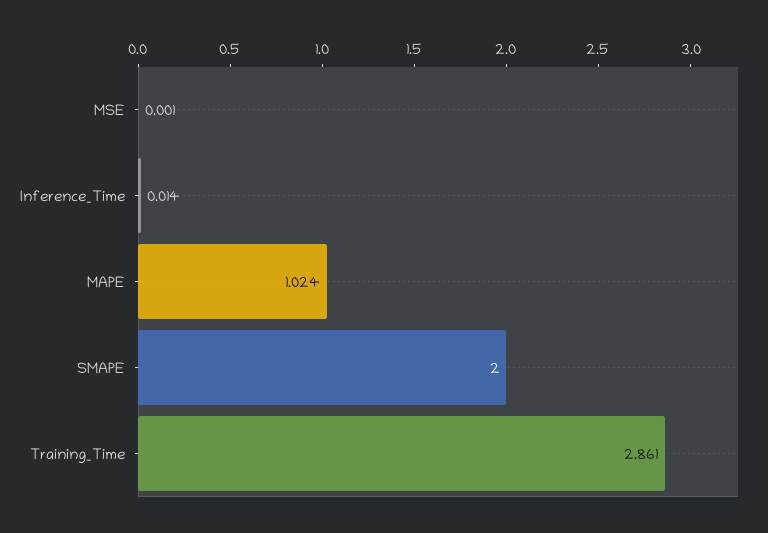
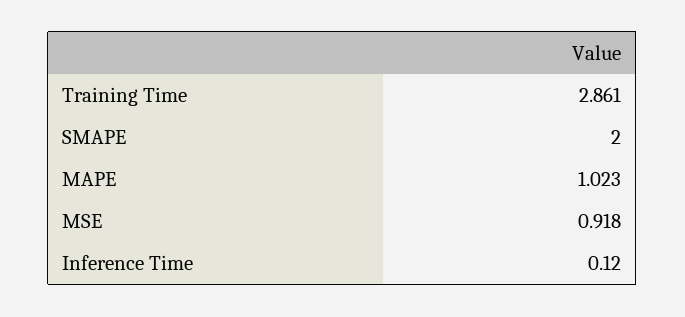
  {
-   "MSE": 0.001,
+   "MSE": 0.918,
-   "Inference_Time": 0.014,
+   "Inference_Time": 0.12,
-   "MAPE": 1.024,
+   "MAPE": 1.023,
    "SMAPE": 2,
    "Training_Time": 2.861
  }

